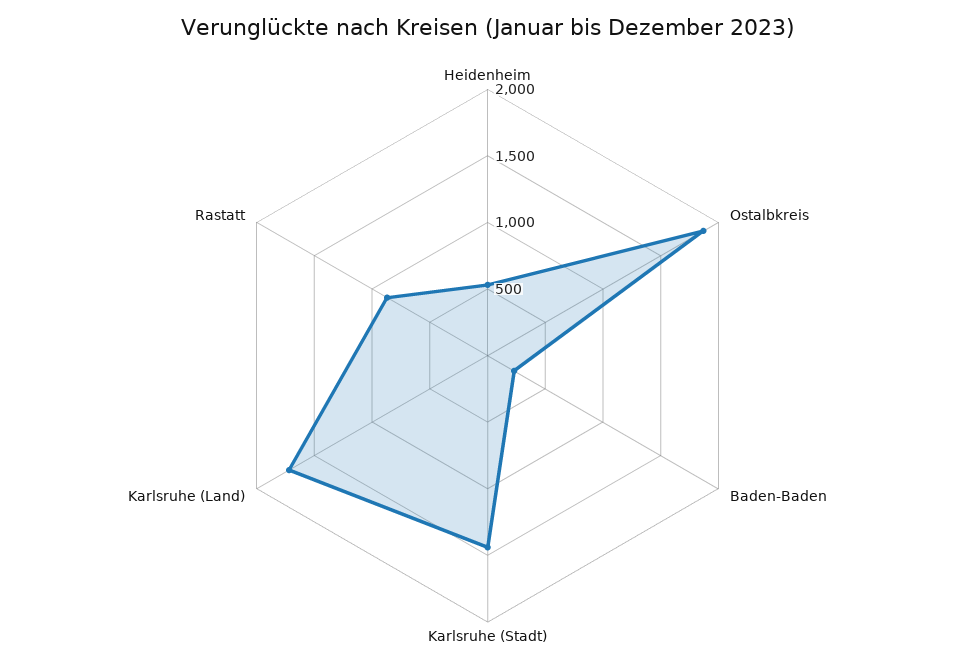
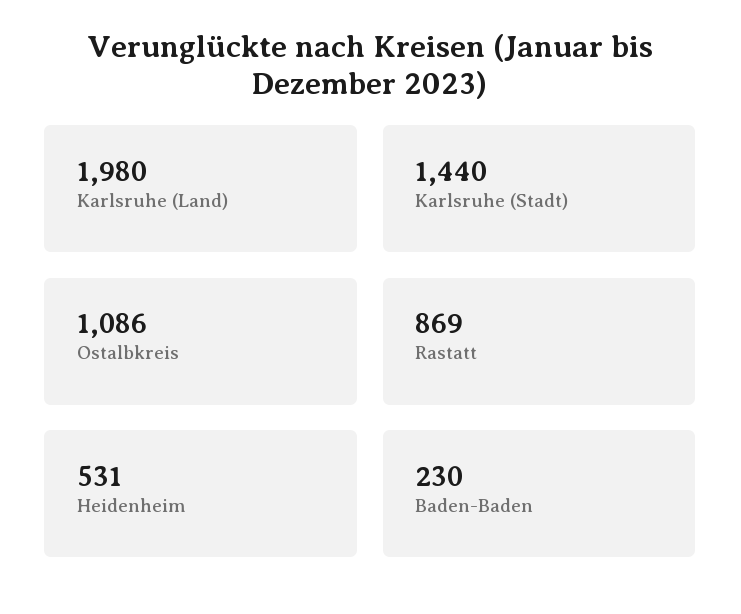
  {
    "Heidenheim": 531,
-   "Ostalbkreis": 1900,
+   "Ostalbkreis": 1086,
    "Baden-Baden": 230,
    "Karlsruhe (Stadt)": 1440,
-   "Karlsruhe (Land)": 1700,
+   "Karlsruhe (Land)": 1980,
    "Rastatt": 869
  }

